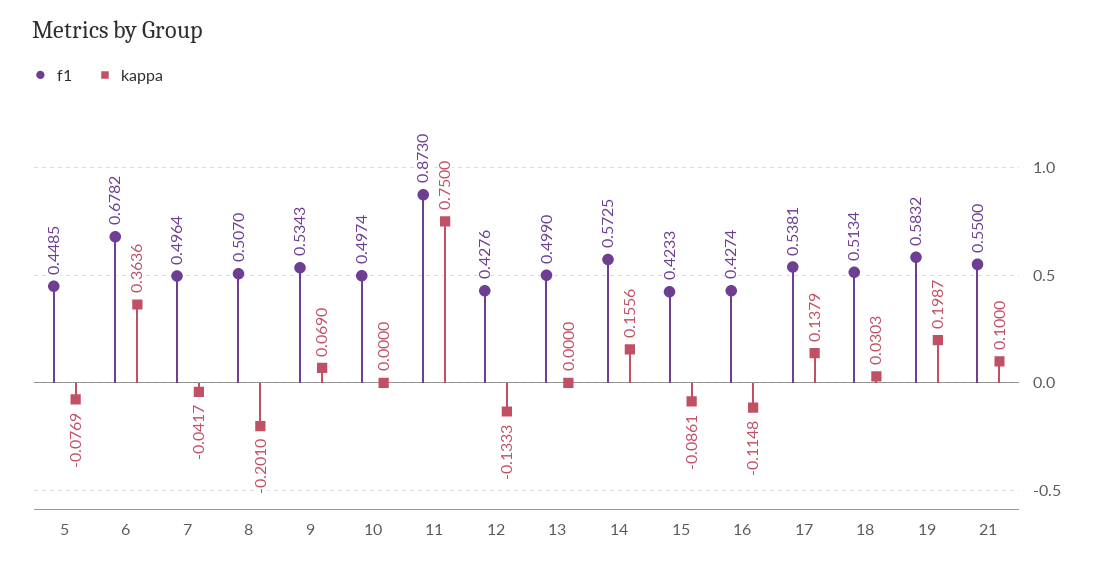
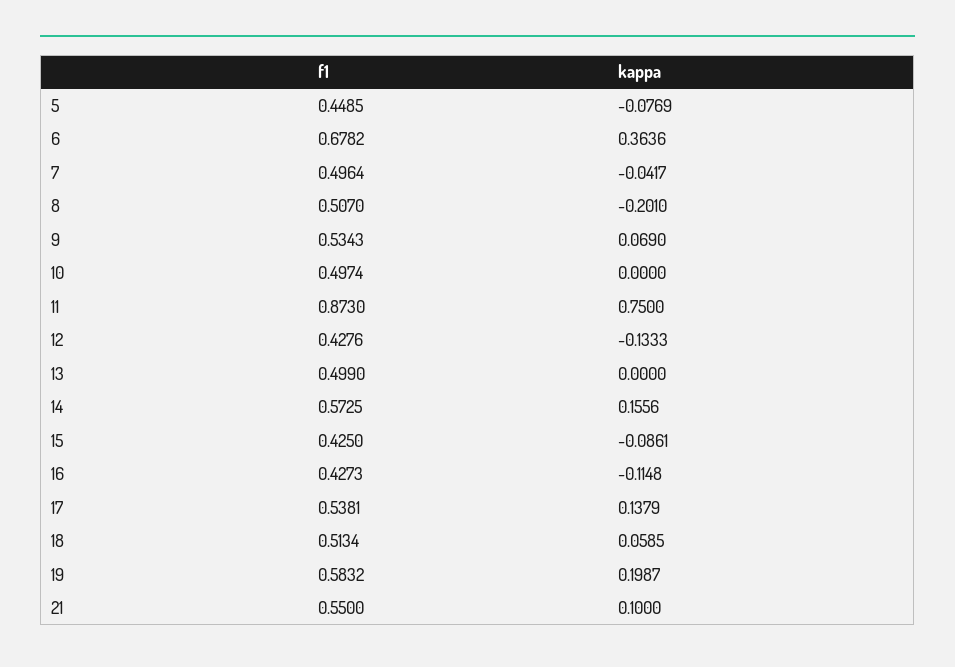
  {
    "f1": {
      "5": 0.4485,
      "6": 0.6782,
      "7": 0.4964,
      "8": 0.507,
      "9": 0.5343,
      "10": 0.4974,
      "11": 0.873,
      "12": 0.4276,
      "13": 0.499,
      "14": 0.5725,
-     "15": 0.4233,
+     "15": 0.425,
-     "16": 0.4274,
+     "16": 0.4273,
      "17": 0.5381,
      "18": 0.5134,
      "19": 0.5832,
      "21": 0.55
    },
    "kappa": {
      "5": -0.0769,
      "6": 0.3636,
      "7": -0.0417,
      "8": -0.201,
      "9": 0.069,
      "10": 0,
      "11": 0.75,
      "12": -0.1333,
      "13": 0,
      "14": 0.1556,
      "15": -0.0861,
      "16": -0.1148,
      "17": 0.1379,
-     "18": 0.0303,
+     "18": 0.0585,
      "19": 0.1987,
      "21": 0.1
    }
  }

